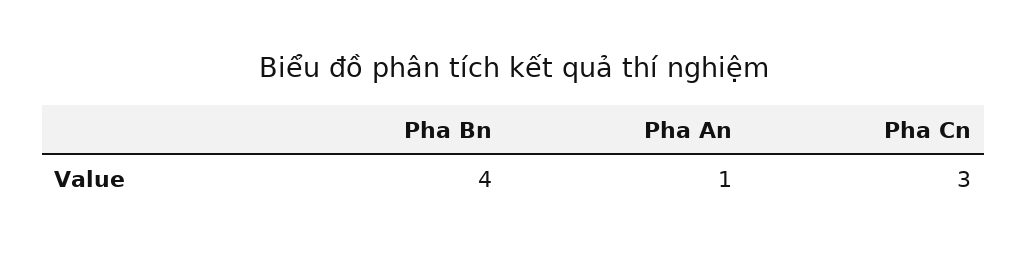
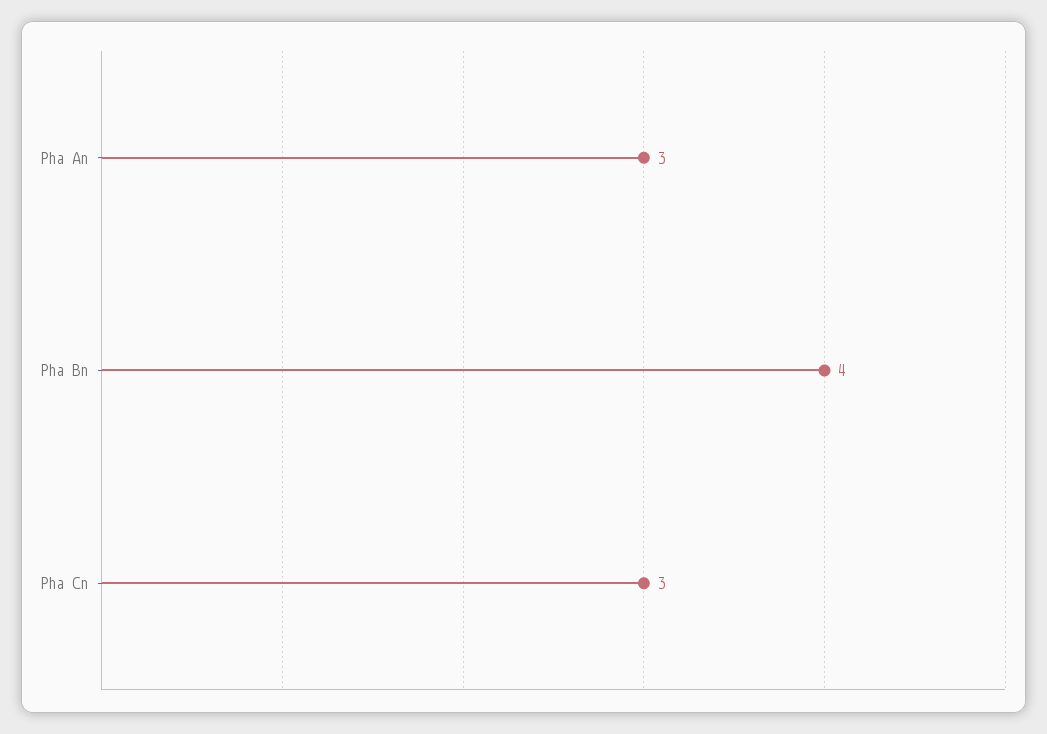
  {
    "Pha Bn": 4,
-   "Pha An": 1,
+   "Pha An": 3,
    "Pha Cn": 3
  }

